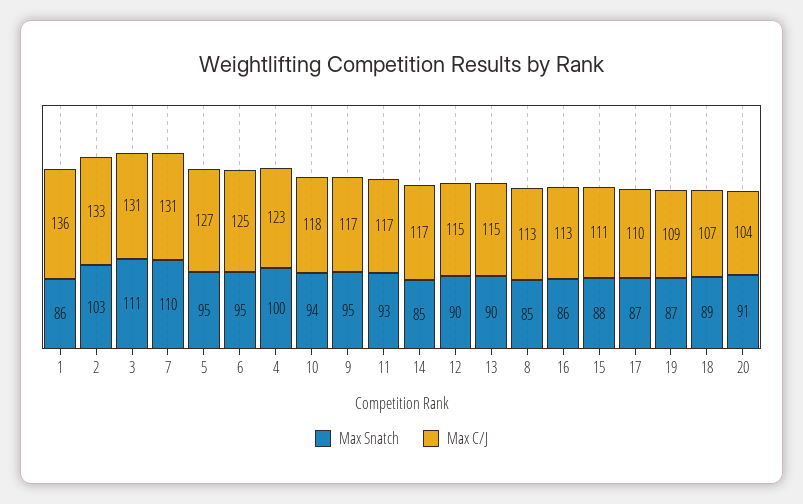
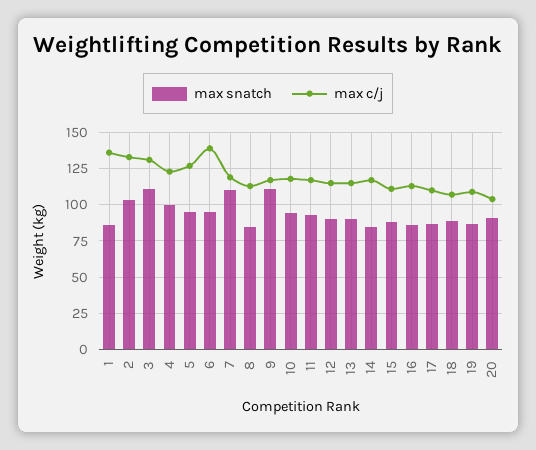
  {
    "Max Snatch": {
      "1": 86,
      "2": 103,
      "3": 111,
      "7": 110,
      "5": 95,
      "6": 95,
      "4": 100,
      "10": 94,
-     "9": 95,
+     "9": 110,
      "11": 93,
      "14": 85,
      "12": 90,
      "13": 90,
      "8": 85,
      "16": 86,
      "15": 88,
      "17": 87,
      "19": 87,
      "18": 89,
      "20": 91
    },
    "Max C/J": {
      "1": 136,
      "2": 133,
      "3": 131,
-     "7": 131,
+     "7": 120,
      "5": 127,
-     "6": 125,
+     "6": 140,
      "4": 123,
      "10": 118,
      "9": 117,
      "11": 117,
      "14": 117,
      "12": 115,
      "13": 115,
      "8": 113,
      "16": 113,
      "15": 111,
      "17": 110,
      "19": 109,
      "18": 107,
      "20": 104
    }
  }

